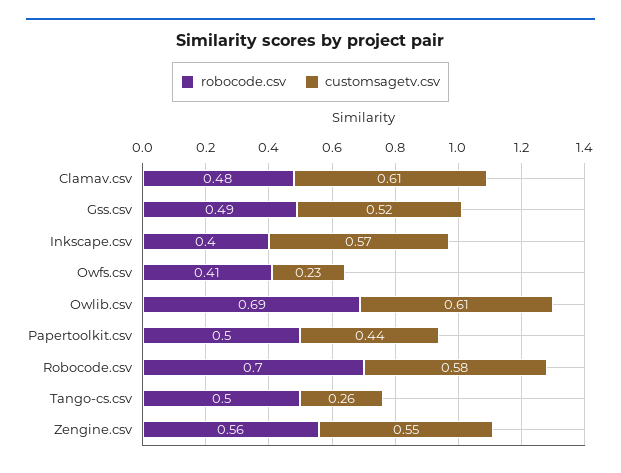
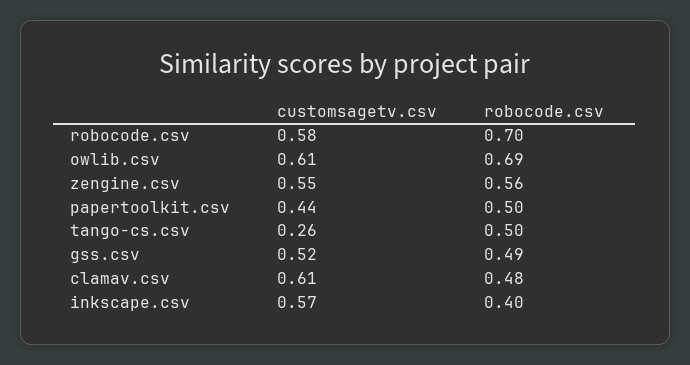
  {
    "robocode.csv": {
      "Clamav.csv": 0.48,
      "Gss.csv": 0.49,
      "Inkscape.csv": 0.4,
-     "Owfs.csv": 0.41,
      "Owlib.csv": 0.69,
      "Papertoolkit.csv": 0.5,
      "Robocode.csv": 0.7,
      "Tango-cs.csv": 0.5,
      "Zengine.csv": 0.56
    },
    "customsagetv.csv": {
      "Clamav.csv": 0.61,
      "Gss.csv": 0.52,
      "Inkscape.csv": 0.57,
-     "Owfs.csv": 0.23,
      "Owlib.csv": 0.61,
      "Papertoolkit.csv": 0.44,
      "Robocode.csv": 0.58,
      "Tango-cs.csv": 0.26,
      "Zengine.csv": 0.55
    }
  }

